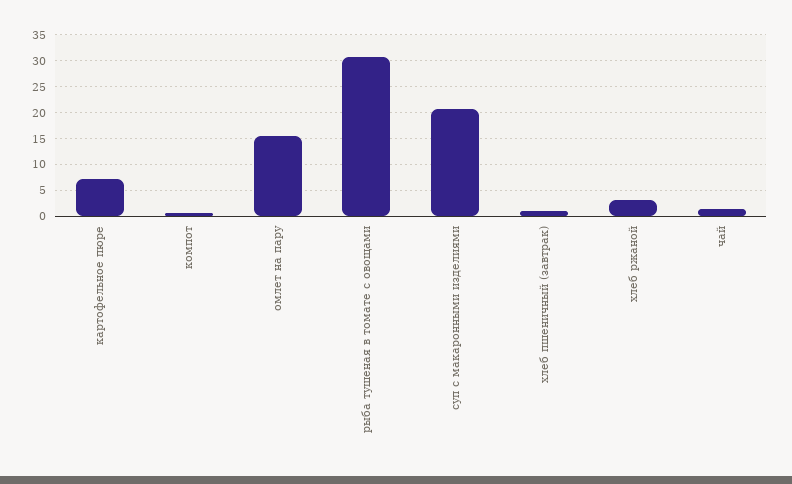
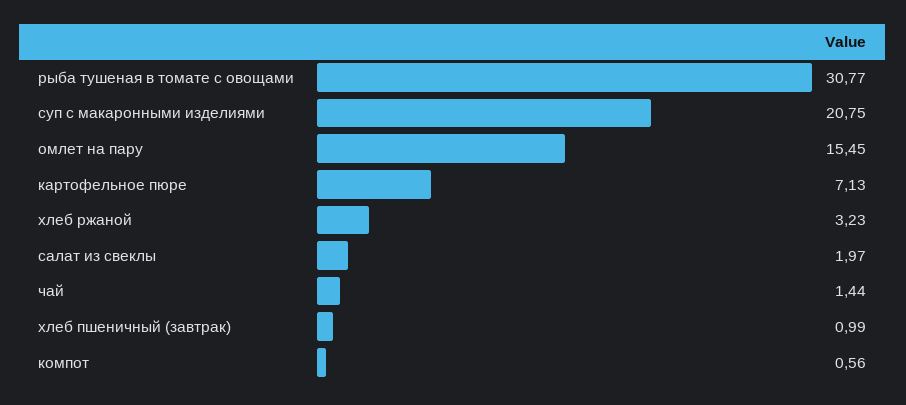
  {
    "картофельное пюре": 7.13,
    "компот": 0.56,
    "омлет на пару": 15.45,
    "рыба тушеная в томате с овощами": 30.77,
    "суп с макаронными изделиями": 20.75,
    "хлеб пшеничный (завтрак)": 0.99,
    "хлеб ржаной": 3.23,
-   "чай": 1.44
+   "чай": 1.44,
+   "салат из свеклы": 1.97
  }

